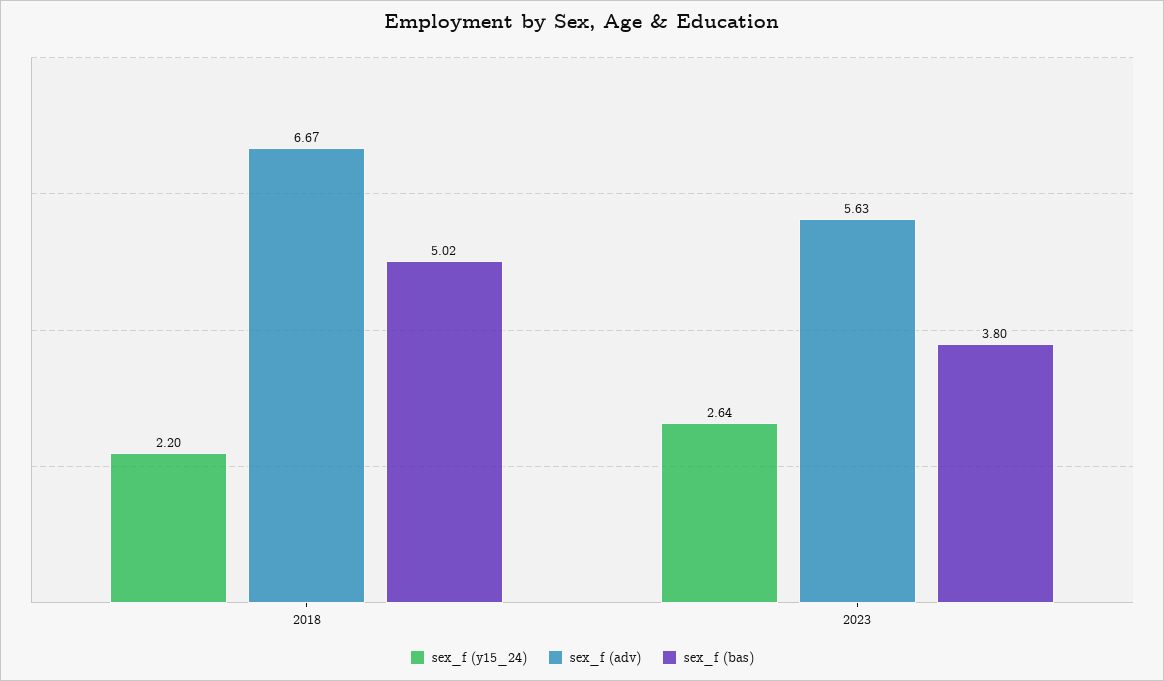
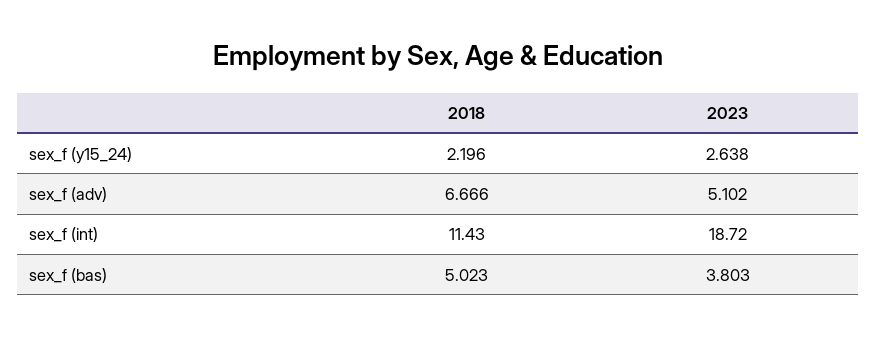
  {
    "sex_f (y15_24)": {
      "2018": 2.196,
      "2023": 2.638
    },
    "sex_f (adv)": {
      "2018": 6.666,
-     "2023": 5.63
+     "2023": 5.102
    },
    "sex_f (bas)": {
      "2018": 5.023,
      "2023": 3.803
-   }
+   },
+   "sex_f (int)": {
+     "2018": 11.43,
+     "2023": 18.72
+   }
  }

